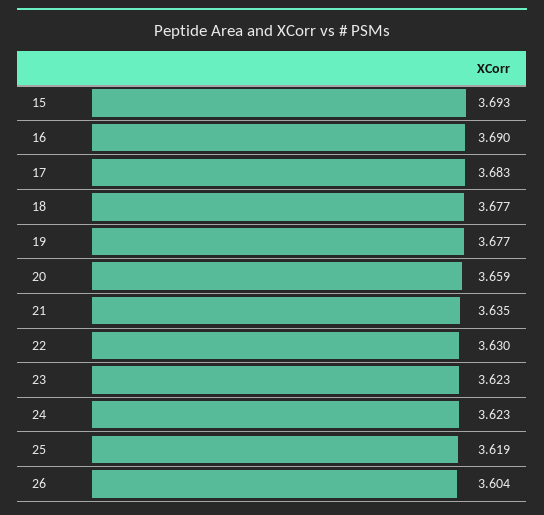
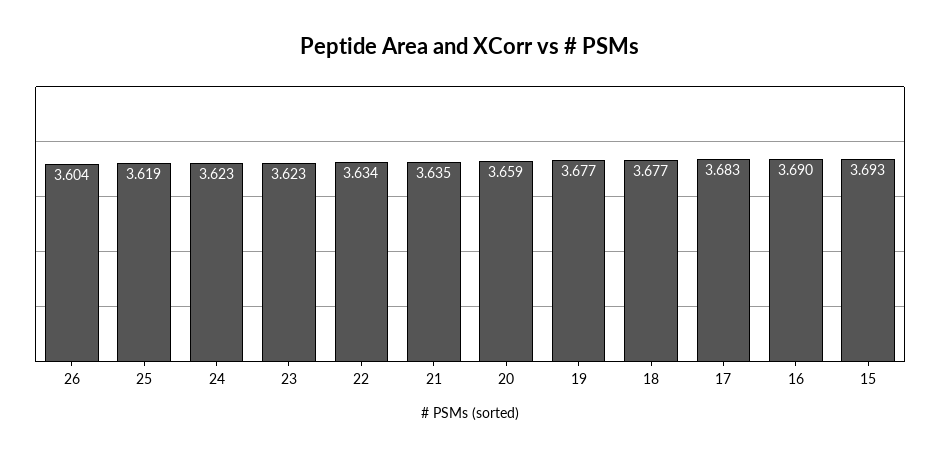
  {
    "15": 3.693,
    "16": 3.69,
    "17": 3.683,
    "18": 3.677,
    "19": 3.677,
    "20": 3.659,
    "21": 3.635,
-   "22": 3.63,
+   "22": 3.634,
    "23": 3.623,
    "24": 3.623,
    "25": 3.619,
    "26": 3.604
  }

